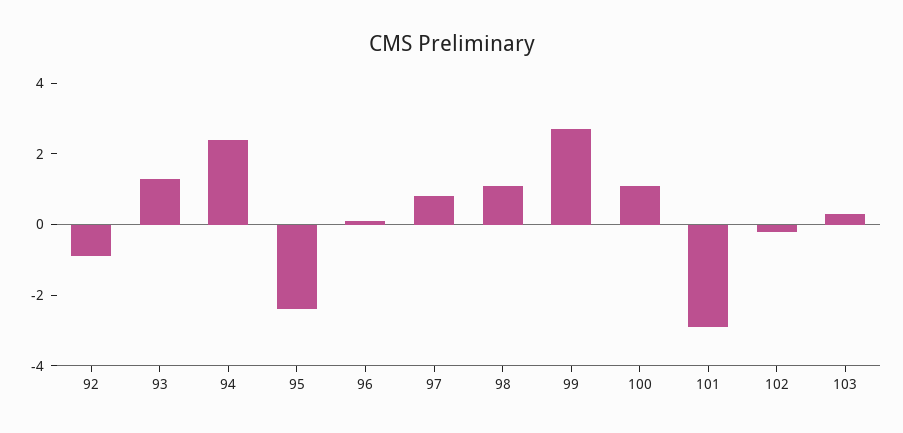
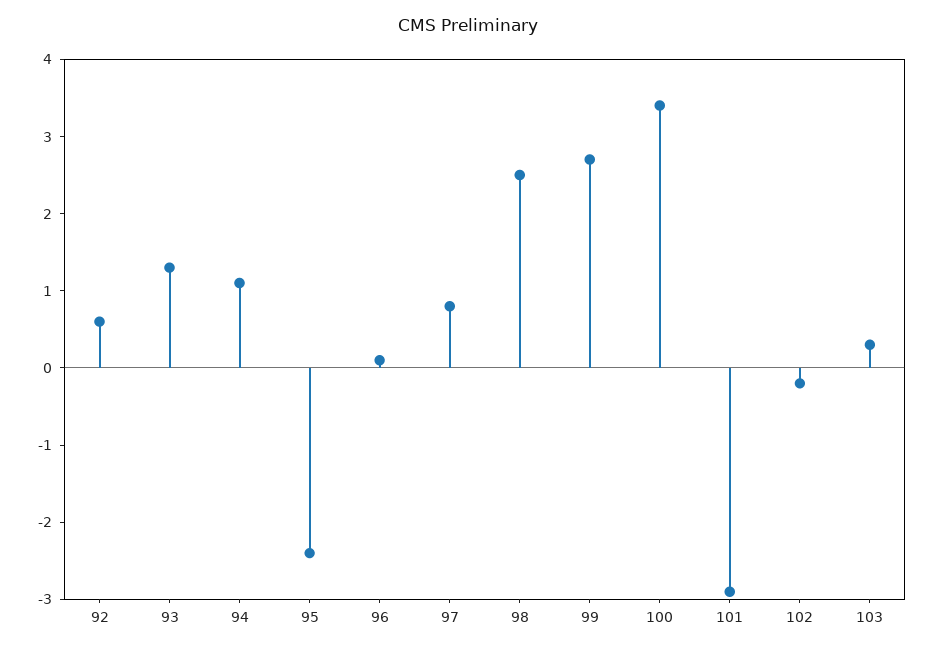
  {
-   "92": -1,
+   "92": 0.5,
    "93": 1.5,
-   "94": 2.5,
+   "94": 1,
    "95": -2.5,
    "96": 0,
    "97": 1,
-   "98": 1,
+   "98": 2.5,
    "99": 2.5,
-   "100": 1,
+   "100": 3.5,
    "101": -3,
    "102": 0,
    "103": 0.5
  }

